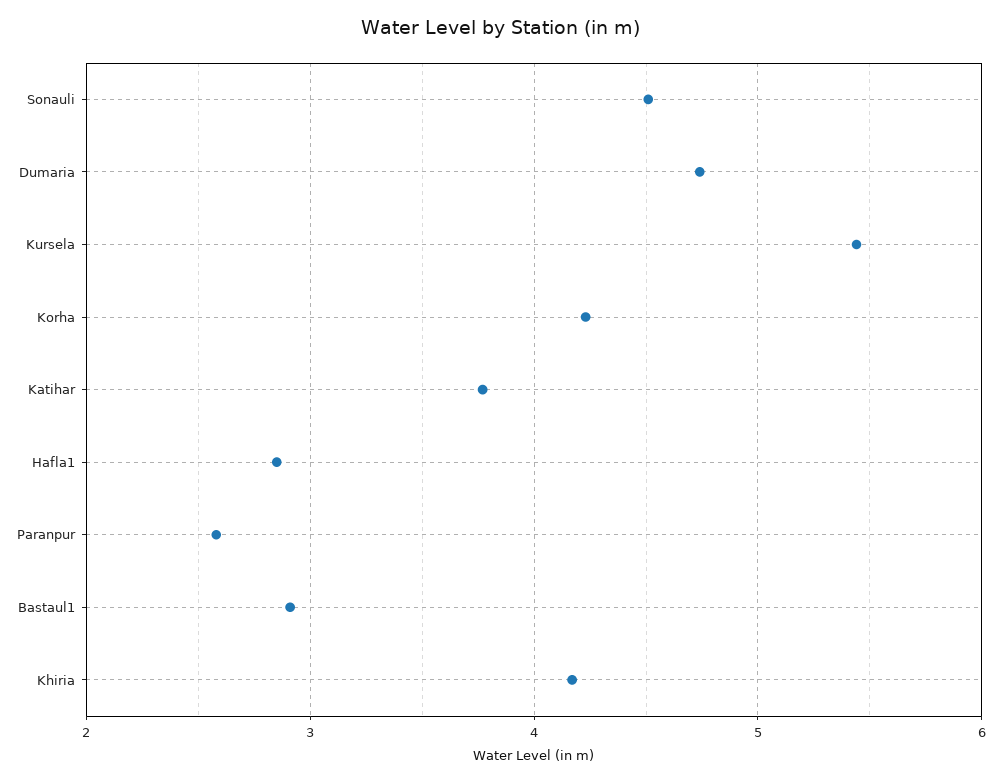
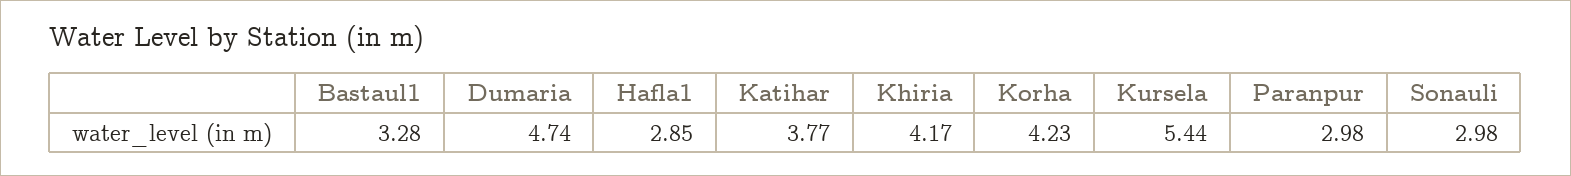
  {
-   "Sonauli": 4.5,
+   "Sonauli": 2.98,
    "Dumaria": 4.74,
    "Kursela": 5.44,
    "Korha": 4.23,
    "Katihar": 3.77,
    "Hafla1": 2.85,
-   "Paranpur": 2.6,
+   "Paranpur": 2.98,
-   "Bastaul1": 2.9,
+   "Bastaul1": 3.28,
    "Khiria": 4.17
  }

